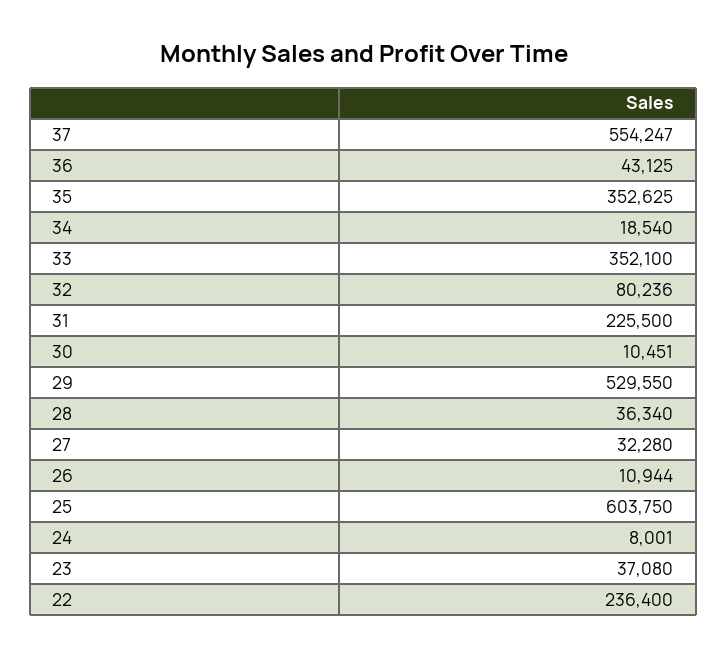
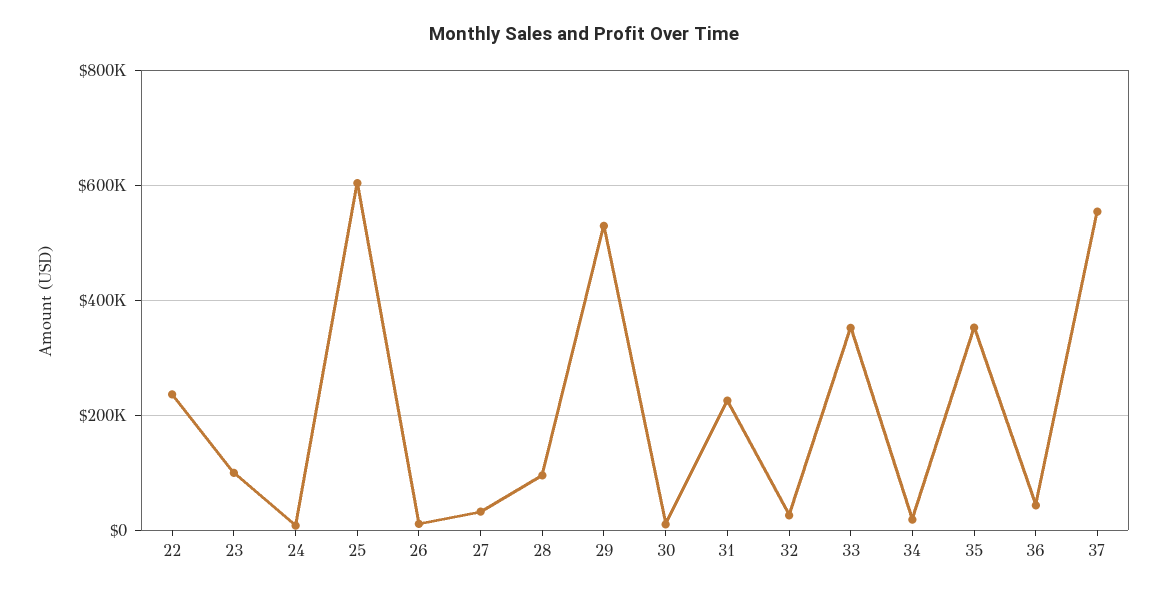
  {
    "37": 554247,
    "36": 43125,
    "35": 352625,
    "34": 18540,
    "33": 352100,
-   "32": 80236,
+   "32": 20000,
    "31": 225500,
    "30": 10451,
    "29": 529550,
-   "28": 36340,
+   "28": 100000,
    "27": 32280,
    "26": 10944,
    "25": 603750,
    "24": 8001,
-   "23": 37080,
+   "23": 100000,
    "22": 236400
  }

